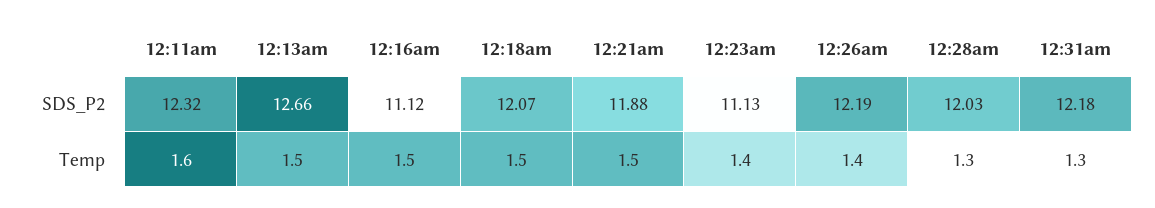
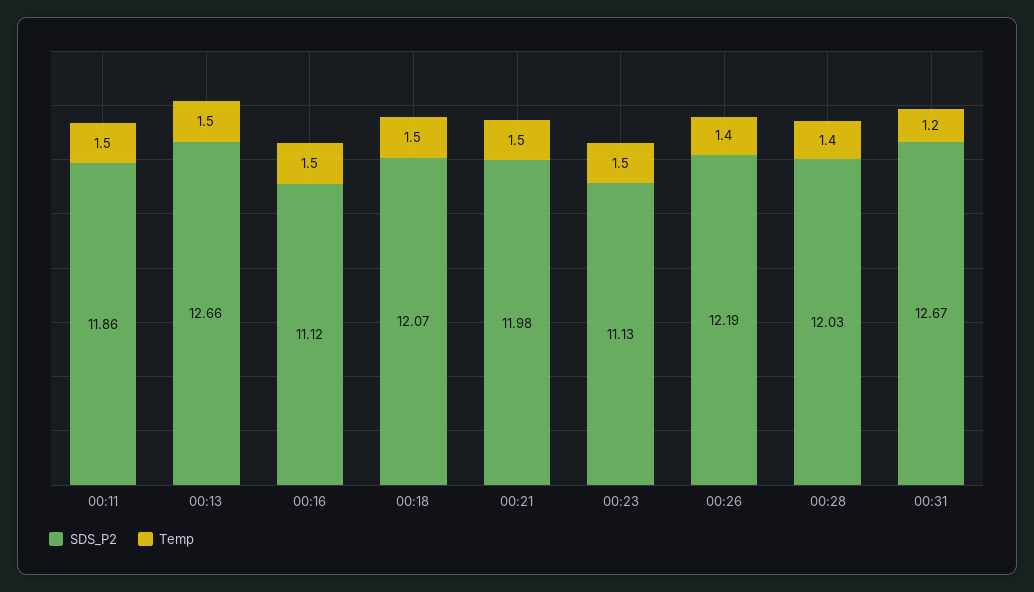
  {
    "SDS_P2": {
-     "12:11am": 12.32,
+     "12:11am": 11.86,
      "12:13am": 12.66,
      "12:16am": 11.12,
      "12:18am": 12.07,
-     "12:21am": 11.88,
+     "12:21am": 11.98,
      "12:23am": 11.13,
      "12:26am": 12.19,
      "12:28am": 12.03,
-     "12:31am": 12.18
+     "12:31am": 12.67
    },
    "Temp": {
-     "12:11am": 1.6,
+     "12:11am": 1.5,
      "12:13am": 1.5,
      "12:16am": 1.5,
      "12:18am": 1.5,
      "12:21am": 1.5,
-     "12:23am": 1.4,
+     "12:23am": 1.5,
      "12:26am": 1.4,
-     "12:28am": 1.3,
+     "12:28am": 1.4,
-     "12:31am": 1.3
+     "12:31am": 1.2
    }
  }

